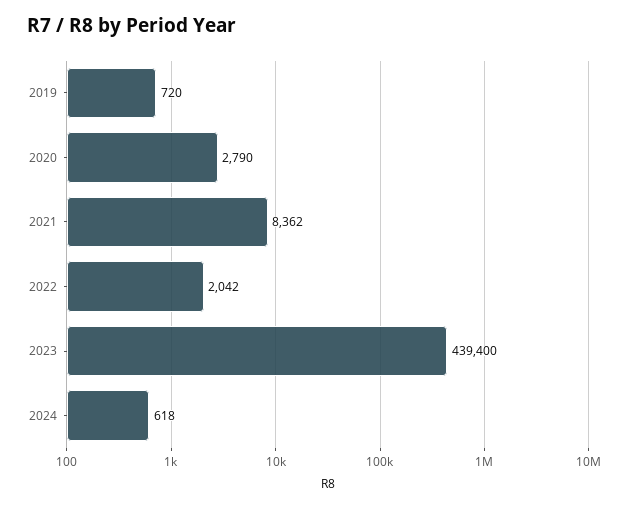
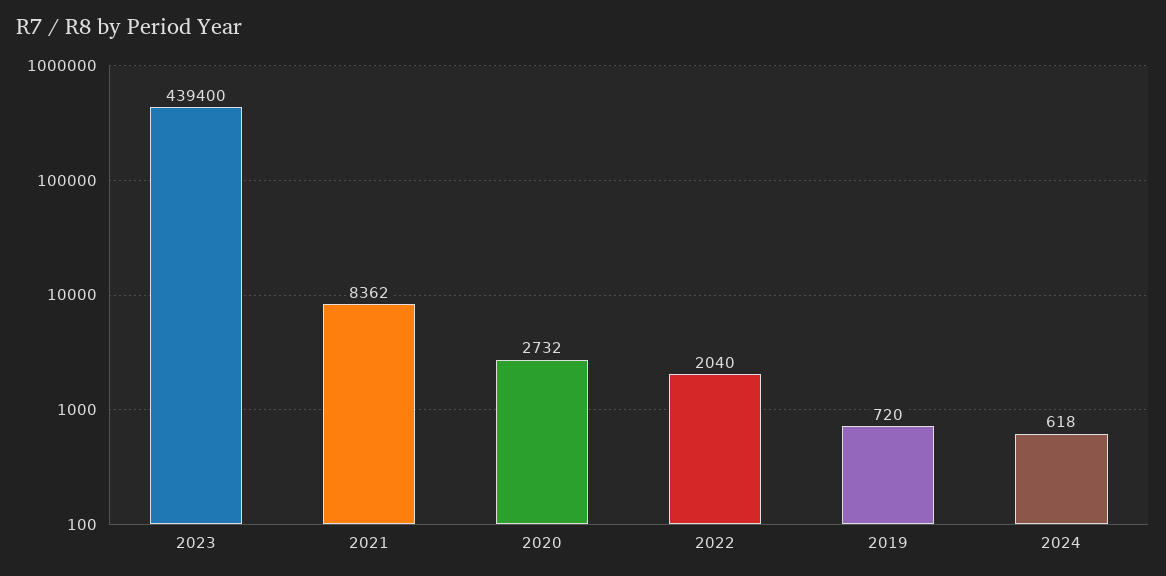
  {
    "2019": 720,
-   "2020": 2790,
+   "2020": 2732,
    "2021": 8362,
-   "2022": 2042,
+   "2022": 2040,
    "2023": 439400,
    "2024": 618
  }

